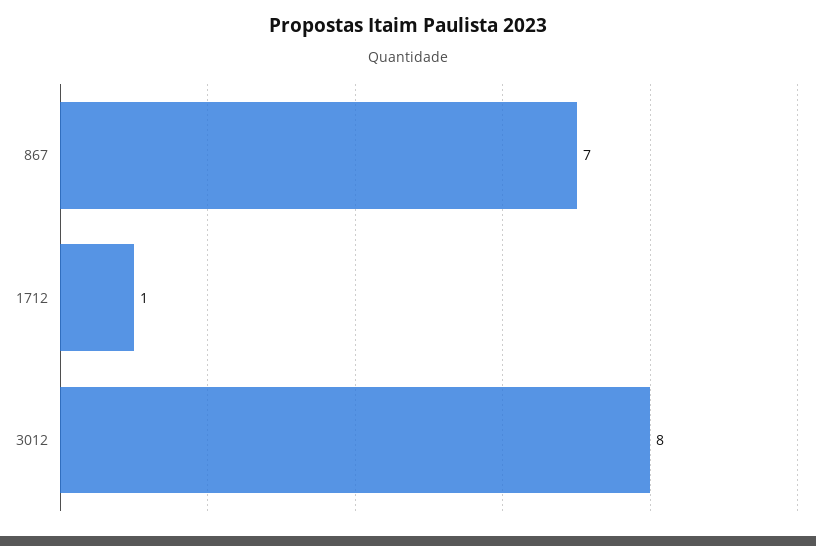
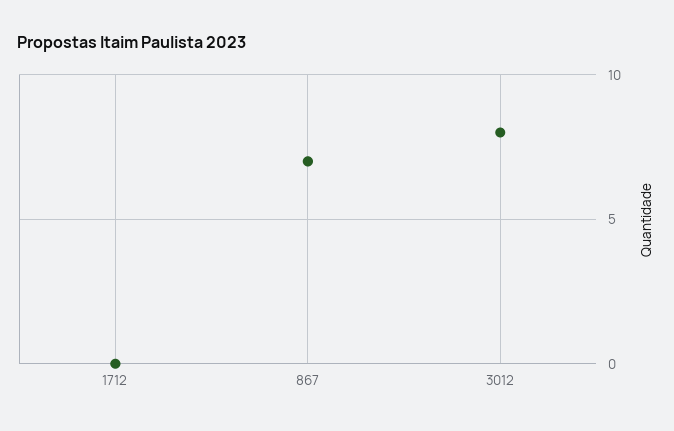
  {
    "867": 7,
-   "1712": 1,
+   "1712": 0,
    "3012": 8
  }

